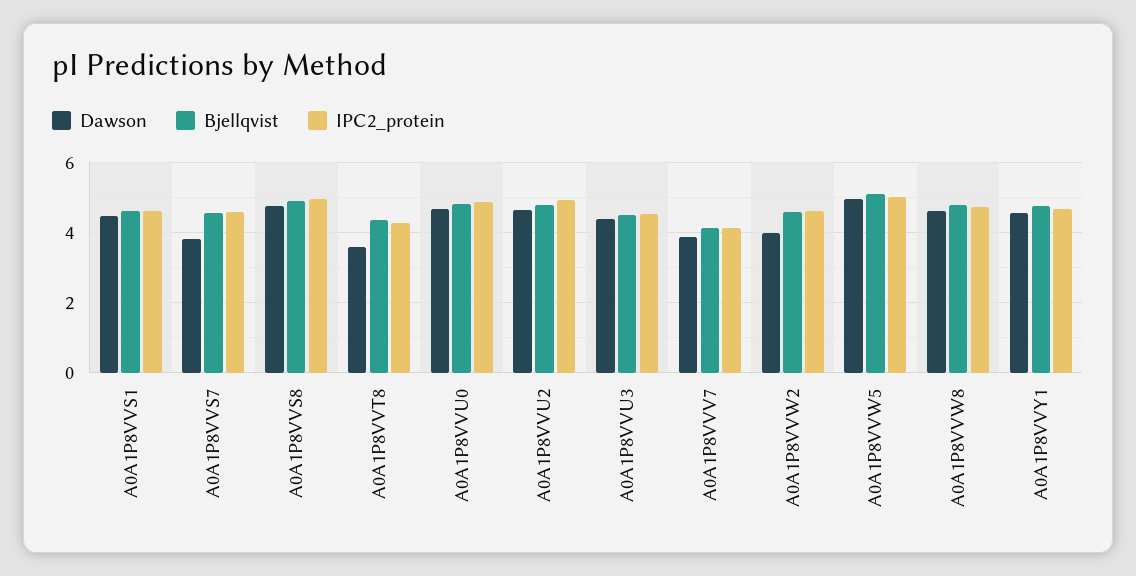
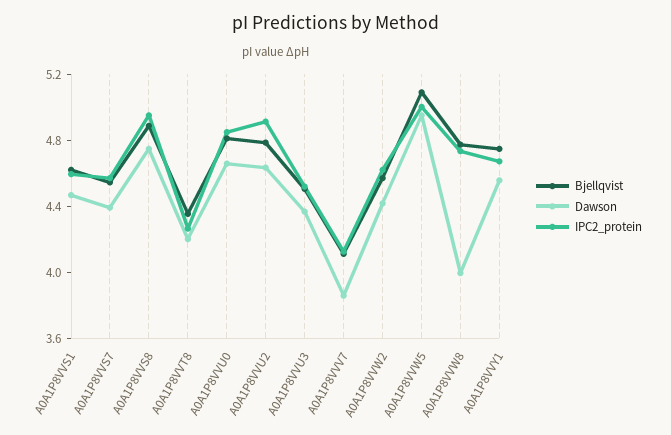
  {
    "Dawson": {
      "A0A1P8VVS1": 4.5,
-     "A0A1P8VVS7": 3.8,
+     "A0A1P8VVS7": 4.4,
      "A0A1P8VVS8": 4.7,
-     "A0A1P8VVT8": 3.6,
+     "A0A1P8VVT8": 4.2,
      "A0A1P8VVU0": 4.7,
      "A0A1P8VVU2": 4.6,
      "A0A1P8VVU3": 4.4,
      "A0A1P8VVV7": 3.9,
-     "A0A1P8VVW2": 4,
+     "A0A1P8VVW2": 4.4,
      "A0A1P8VVW5": 5,
-     "A0A1P8VVW8": 4.6,
+     "A0A1P8VVW8": 4,
      "A0A1P8VVY1": 4.6
    },
    "Bjellqvist": {
      "A0A1P8VVS1": 4.6,
      "A0A1P8VVS7": 4.5,
      "A0A1P8VVS8": 4.9,
      "A0A1P8VVT8": 4.4,
      "A0A1P8VVU0": 4.8,
      "A0A1P8VVU2": 4.8,
      "A0A1P8VVU3": 4.5,
      "A0A1P8VVV7": 4.1,
      "A0A1P8VVW2": 4.6,
      "A0A1P8VVW5": 5.1,
      "A0A1P8VVW8": 4.8,
      "A0A1P8VVY1": 4.7
    },
    "IPC2_protein": {
      "A0A1P8VVS1": 4.6,
      "A0A1P8VVS7": 4.6,
      "A0A1P8VVS8": 5,
      "A0A1P8VVT8": 4.3,
      "A0A1P8VVU0": 4.9,
      "A0A1P8VVU2": 4.9,
      "A0A1P8VVU3": 4.5,
      "A0A1P8VVV7": 4.1,
      "A0A1P8VVW2": 4.6,
      "A0A1P8VVW5": 5,
      "A0A1P8VVW8": 4.7,
      "A0A1P8VVY1": 4.7
    }
  }

